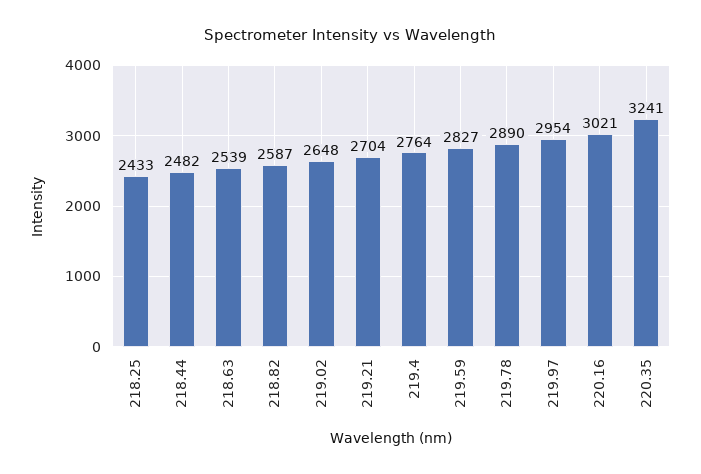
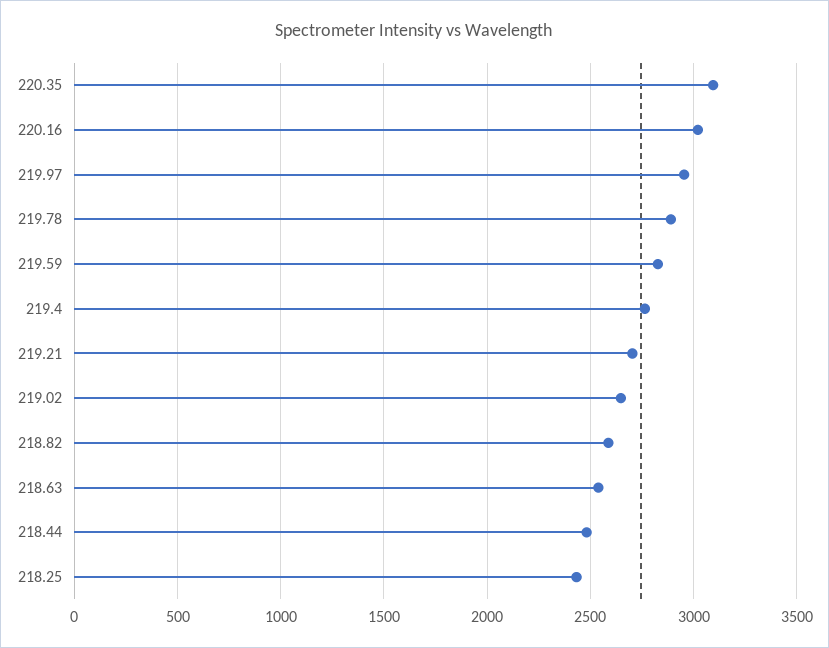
  {
    "218.25": 2433,
    "218.44": 2482,
    "218.63": 2539,
    "218.82": 2587,
    "219.02": 2648,
    "219.21": 2704,
    "219.4": 2764,
    "219.59": 2827,
    "219.78": 2890,
    "219.97": 2954,
    "220.16": 3021,
-   "220.35": 3241
+   "220.35": 3100
  }

